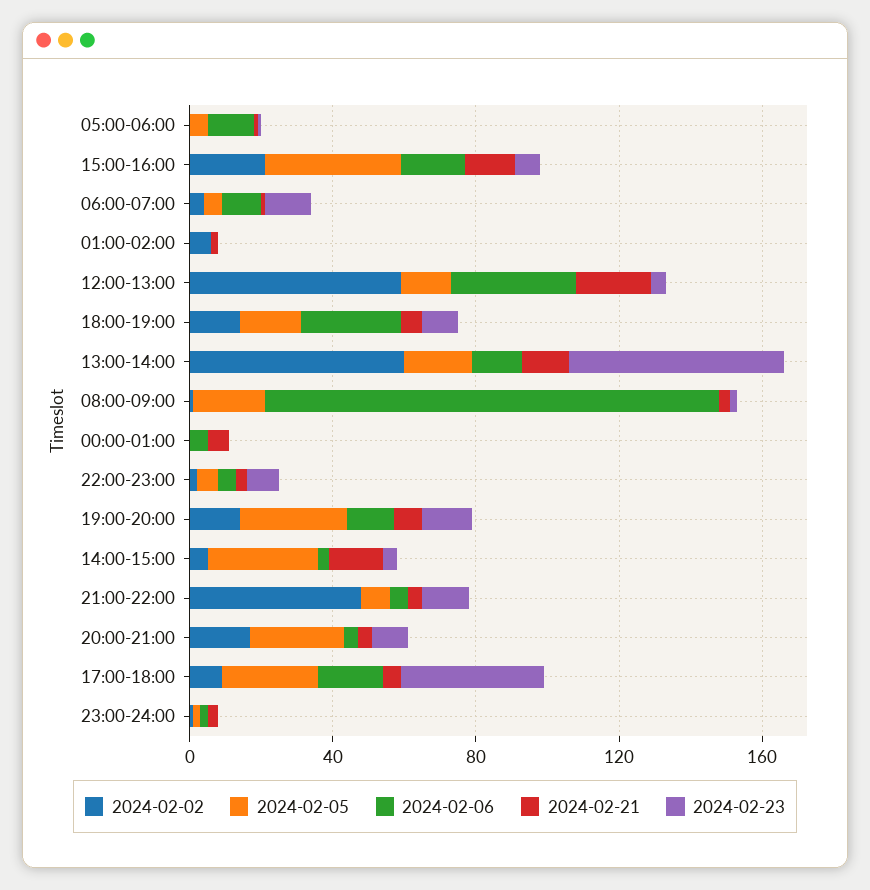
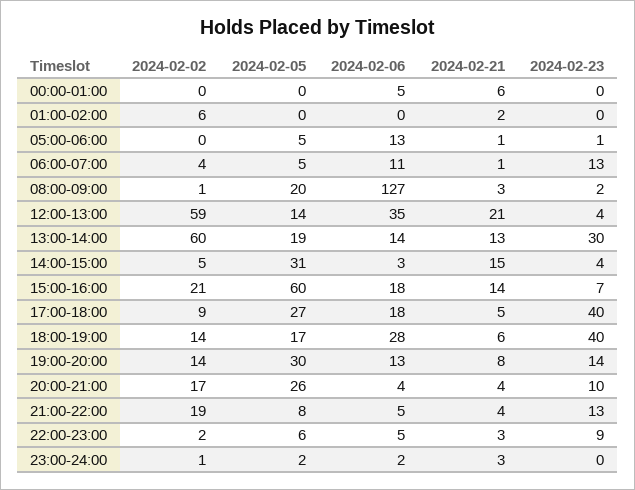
  {
    "2024-02-02": {
      "05:00-06:00": 0,
      "15:00-16:00": 21,
      "06:00-07:00": 4,
      "01:00-02:00": 6,
      "12:00-13:00": 59,
      "18:00-19:00": 14,
      "13:00-14:00": 60,
      "08:00-09:00": 1,
      "00:00-01:00": 0,
      "22:00-23:00": 2,
      "19:00-20:00": 14,
      "14:00-15:00": 5,
-     "21:00-22:00": 50,
+     "21:00-22:00": 19,
      "20:00-21:00": 17,
      "17:00-18:00": 9,
      "23:00-24:00": 1
    },
    "2024-02-05": {
      "05:00-06:00": 5,
-     "15:00-16:00": 40,
+     "15:00-16:00": 60,
      "06:00-07:00": 5,
      "01:00-02:00": 0,
      "12:00-13:00": 14,
      "18:00-19:00": 17,
      "13:00-14:00": 19,
      "08:00-09:00": 20,
      "00:00-01:00": 0,
      "22:00-23:00": 6,
      "19:00-20:00": 30,
      "14:00-15:00": 31,
      "21:00-22:00": 8,
      "20:00-21:00": 26,
      "17:00-18:00": 27,
      "23:00-24:00": 2
    },
    "2024-02-06": {
      "05:00-06:00": 13,
      "15:00-16:00": 18,
      "06:00-07:00": 11,
      "01:00-02:00": 0,
      "12:00-13:00": 35,
      "18:00-19:00": 28,
      "13:00-14:00": 14,
      "08:00-09:00": 127,
      "00:00-01:00": 5,
      "22:00-23:00": 5,
      "19:00-20:00": 13,
      "14:00-15:00": 3,
      "21:00-22:00": 5,
      "20:00-21:00": 4,
      "17:00-18:00": 18,
      "23:00-24:00": 2
    },
    "2024-02-21": {
      "05:00-06:00": 1,
      "15:00-16:00": 14,
      "06:00-07:00": 1,
      "01:00-02:00": 2,
      "12:00-13:00": 21,
      "18:00-19:00": 6,
      "13:00-14:00": 13,
      "08:00-09:00": 3,
      "00:00-01:00": 6,
      "22:00-23:00": 3,
      "19:00-20:00": 8,
      "14:00-15:00": 15,
      "21:00-22:00": 4,
      "20:00-21:00": 4,
      "17:00-18:00": 5,
      "23:00-24:00": 3
    },
    "2024-02-23": {
      "05:00-06:00": 1,
      "15:00-16:00": 7,
      "06:00-07:00": 13,
      "01:00-02:00": 0,
      "12:00-13:00": 4,
-     "18:00-19:00": 10,
+     "18:00-19:00": 40,
-     "13:00-14:00": 60,
+     "13:00-14:00": 30,
      "08:00-09:00": 2,
      "00:00-01:00": 0,
      "22:00-23:00": 9,
      "19:00-20:00": 14,
      "14:00-15:00": 4,
      "21:00-22:00": 13,
      "20:00-21:00": 10,
      "17:00-18:00": 40,
      "23:00-24:00": 0
    }
  }

